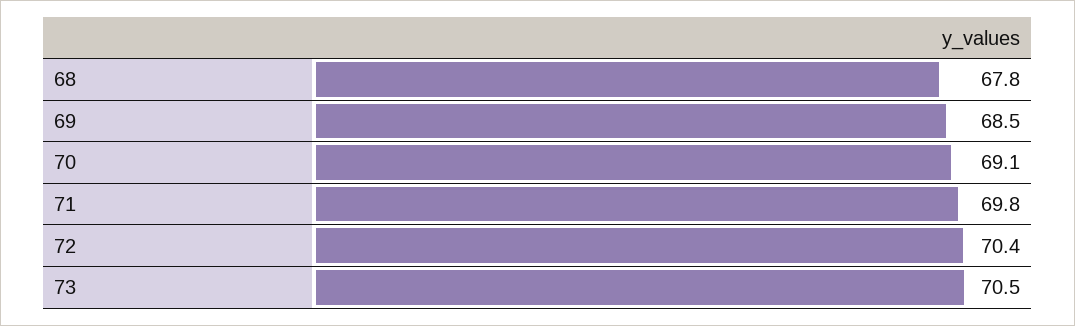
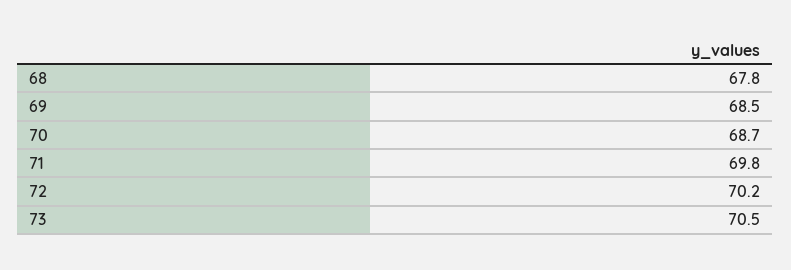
  {
    "68": 67.8,
    "69": 68.5,
-   "70": 69.1,
+   "70": 68.7,
    "71": 69.8,
-   "72": 70.4,
+   "72": 70.2,
    "73": 70.5
  }

